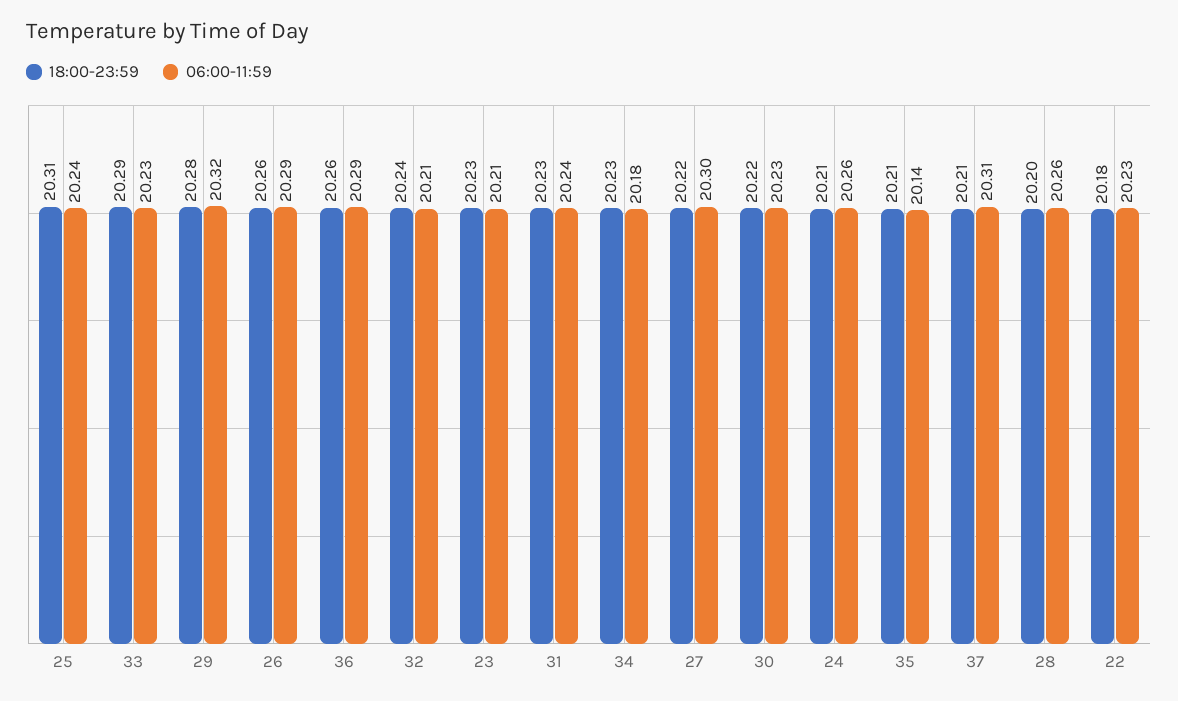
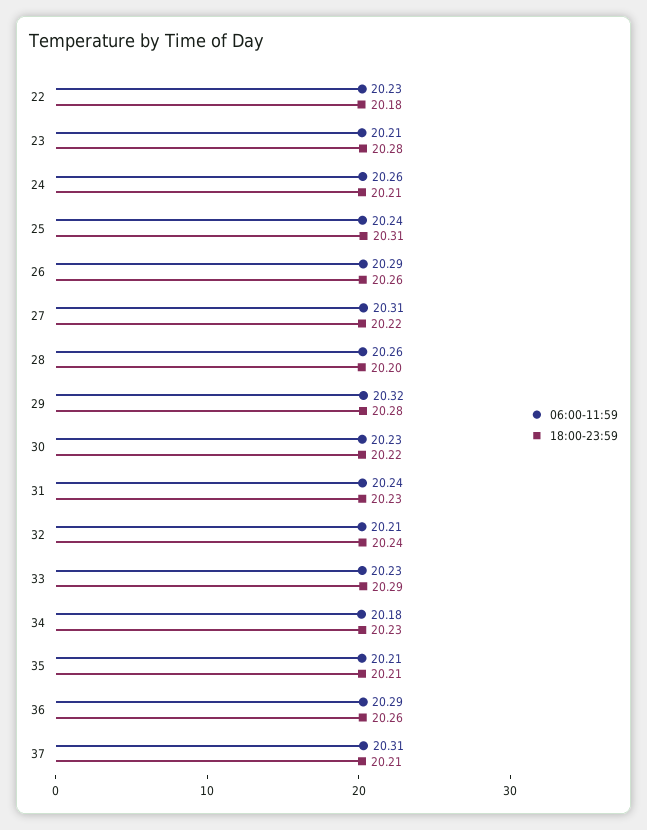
  {
    "18:00-23:59": {
      "25": 20.31,
      "33": 20.29,
      "29": 20.28,
      "26": 20.26,
      "36": 20.26,
      "32": 20.24,
-     "23": 20.23,
+     "23": 20.28,
      "31": 20.23,
      "34": 20.23,
      "27": 20.22,
      "30": 20.22,
      "24": 20.21,
      "35": 20.21,
      "37": 20.21,
      "28": 20.2,
      "22": 20.18
    },
    "06:00-11:59": {
      "25": 20.24,
      "33": 20.23,
      "29": 20.32,
      "26": 20.29,
      "36": 20.29,
      "32": 20.21,
      "23": 20.21,
      "31": 20.24,
      "34": 20.18,
-     "27": 20.3,
+     "27": 20.31,
      "30": 20.23,
      "24": 20.26,
-     "35": 20.14,
+     "35": 20.21,
      "37": 20.31,
      "28": 20.26,
      "22": 20.23
    }
  }

